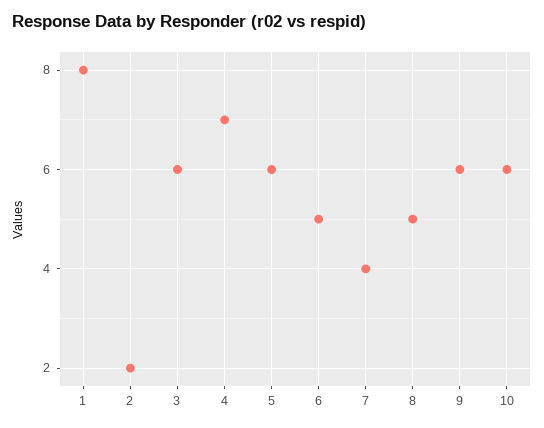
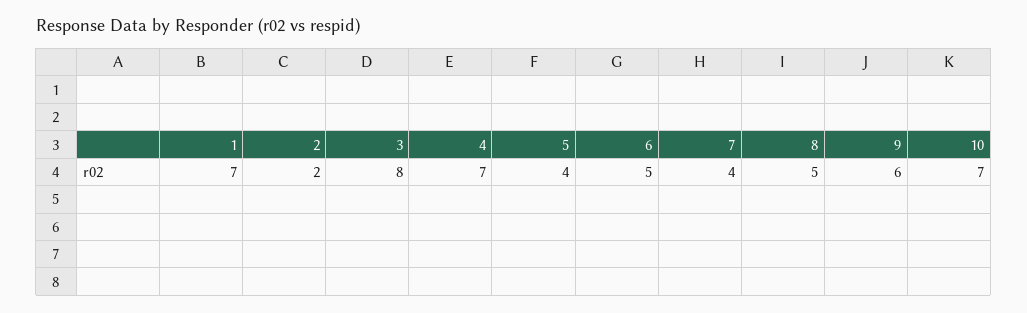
  {
-   "1": 8,
+   "1": 7,
    "2": 2,
-   "3": 6,
+   "3": 8,
    "4": 7,
-   "5": 6,
+   "5": 4,
    "6": 5,
    "7": 4,
    "8": 5,
    "9": 6,
-   "10": 6
+   "10": 7
  }

